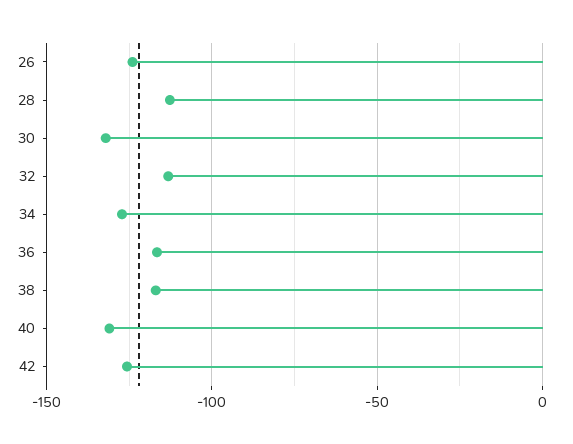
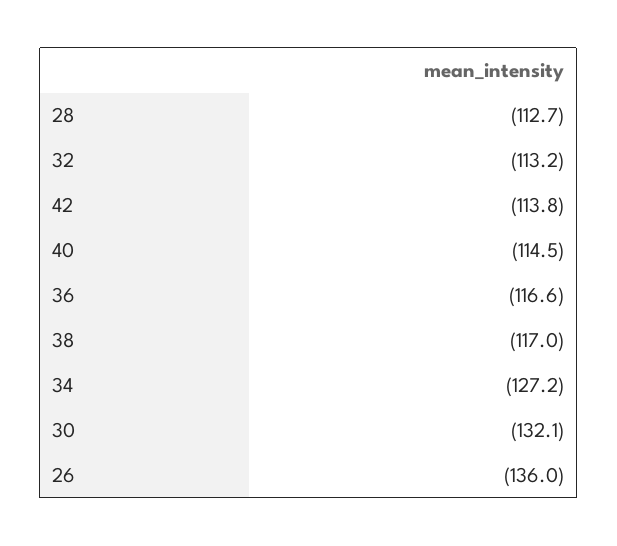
  {
-   "26": -125,
+   "26": -136,
    "28": -112.7,
    "30": -132.1,
    "32": -113.2,
    "34": -127.2,
    "36": -116.6,
    "38": -117,
-   "40": -130,
+   "40": -114.5,
-   "42": -125
+   "42": -113.8
  }

